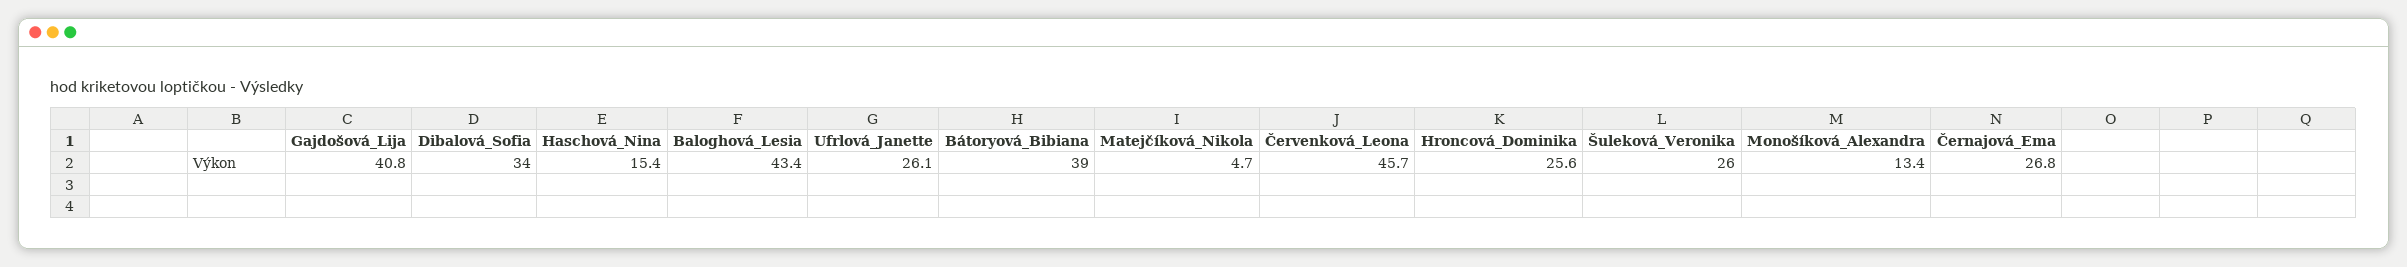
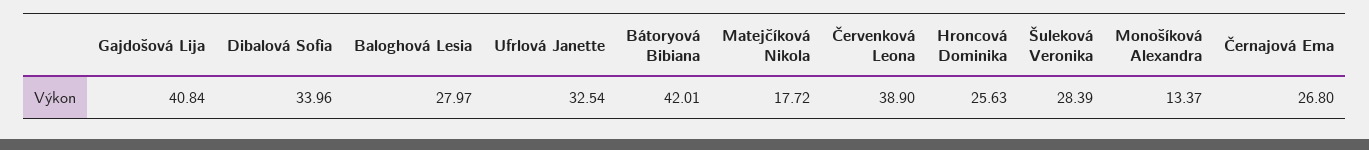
  {
    "Gajdošová_Lija": 40.84,
    "Dibalová_Sofia": 33.96,
-   "Haschová_Nina": 15.4,
-   "Baloghová_Lesia": 43.4,
+   "Baloghová_Lesia": 27.97,
-   "Ufrlová_Janette": 26.1,
+   "Ufrlová_Janette": 32.54,
-   "Bátoryová_Bibiana": 39,
+   "Bátoryová_Bibiana": 42.01,
-   "Matejčíková_Nikola": 4.7,
+   "Matejčíková_Nikola": 17.72,
-   "Červenková_Leona": 45.7,
+   "Červenková_Leona": 38.9,
    "Hroncová_Dominika": 25.63,
-   "Šuleková_Veronika": 26,
+   "Šuleková_Veronika": 28.39,
    "Monošíková_Alexandra": 13.37,
    "Černajová_Ema": 26.8
  }

